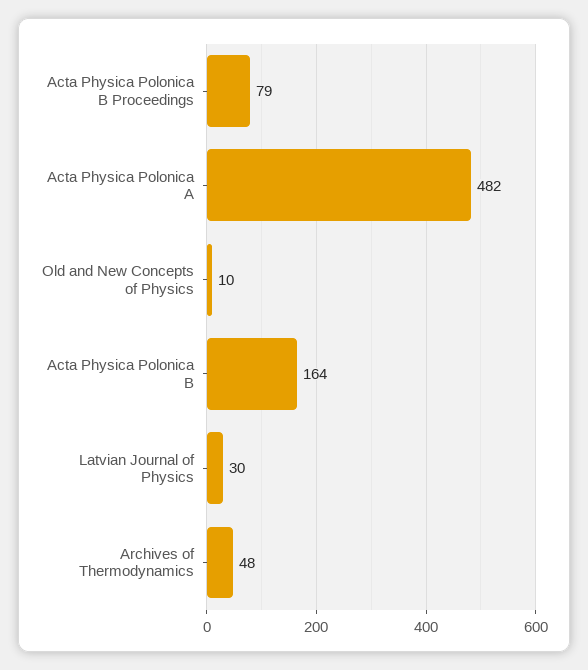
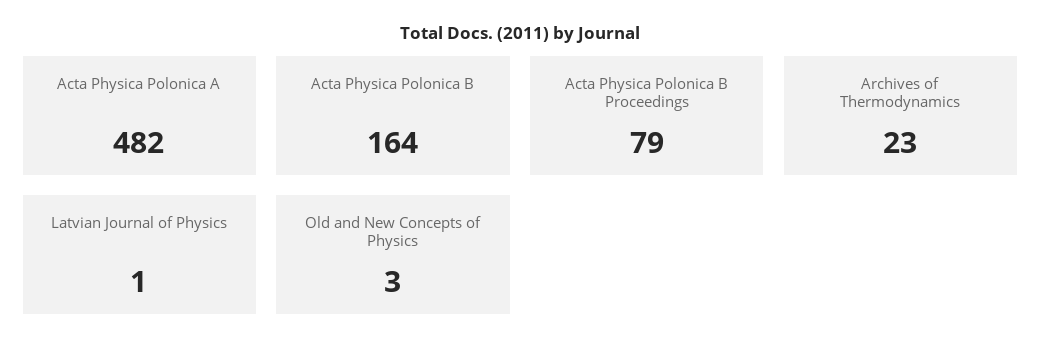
  {
    "Acta Physica Polonica B Proceedings": 79,
    "Acta Physica Polonica A": 482,
-   "Old and New Concepts of Physics": 10,
+   "Old and New Concepts of Physics": 3,
    "Acta Physica Polonica B": 164,
-   "Latvian Journal of Physics": 30,
+   "Latvian Journal of Physics": 1,
-   "Archives of Thermodynamics": 48
+   "Archives of Thermodynamics": 23
  }

